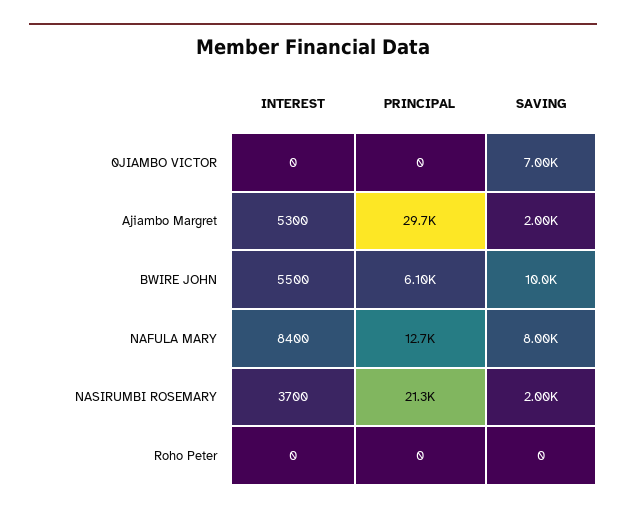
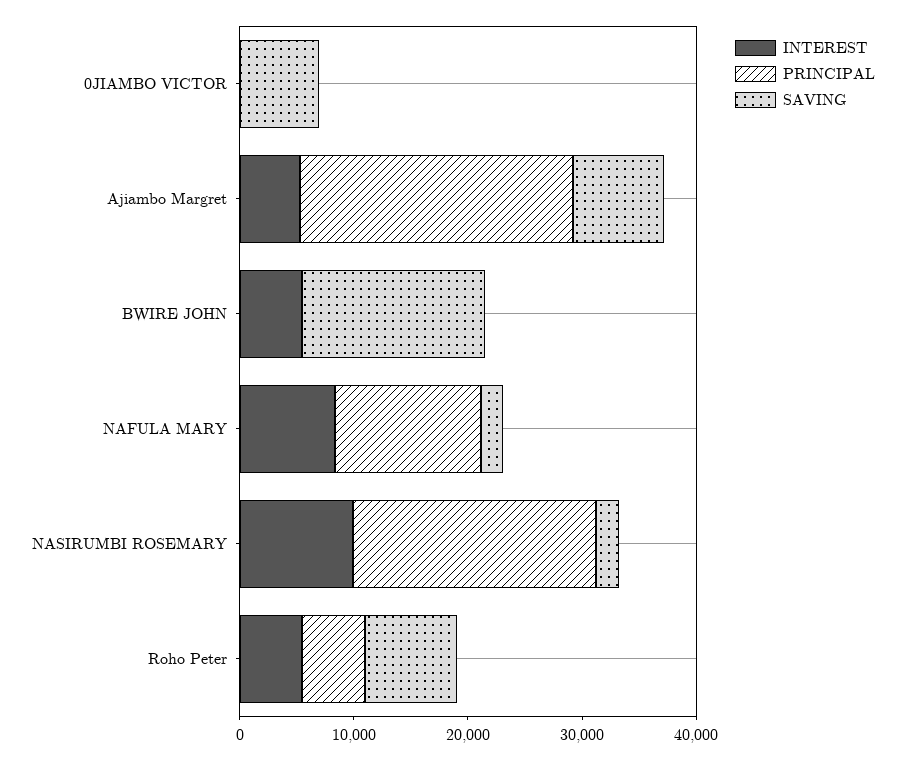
  {
    "INTEREST": {
      "0JIAMBO VICTOR": 0,
      "Ajiambo Margret": 5300,
      "BWIRE JOHN": 5500,
      "NAFULA MARY": 8400,
-     "NASIRUMBI ROSEMARY": 3700,
+     "NASIRUMBI ROSEMARY": 10000,
-     "Roho Peter": 0
+     "Roho Peter": 6000
    },
    "PRINCIPAL": {
      "0JIAMBO VICTOR": 0,
-     "Ajiambo Margret": 29700,
+     "Ajiambo Margret": 24000,
-     "BWIRE JOHN": 6100,
+     "BWIRE JOHN": 0,
      "NAFULA MARY": 12700,
      "NASIRUMBI ROSEMARY": 21300,
-     "Roho Peter": 0
+     "Roho Peter": 6000
    },
    "SAVING": {
      "0JIAMBO VICTOR": 7000,
-     "Ajiambo Margret": 2000,
+     "Ajiambo Margret": 8000,
-     "BWIRE JOHN": 10000,
+     "BWIRE JOHN": 16000,
-     "NAFULA MARY": 8000,
+     "NAFULA MARY": 2000,
      "NASIRUMBI ROSEMARY": 2000,
-     "Roho Peter": 0
+     "Roho Peter": 8000
    }
  }

